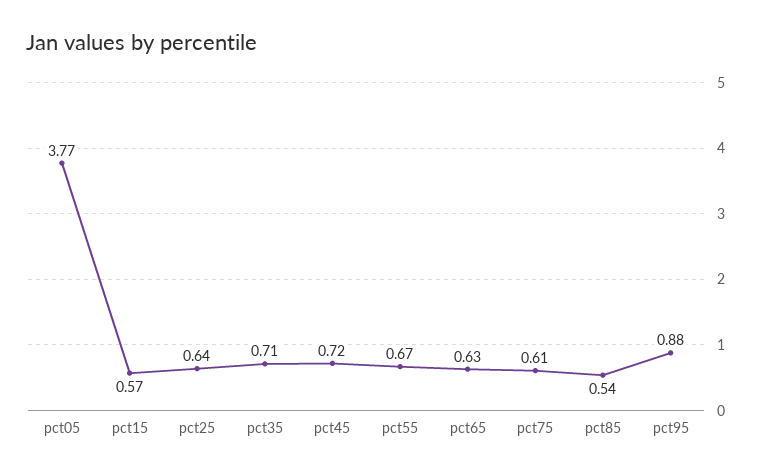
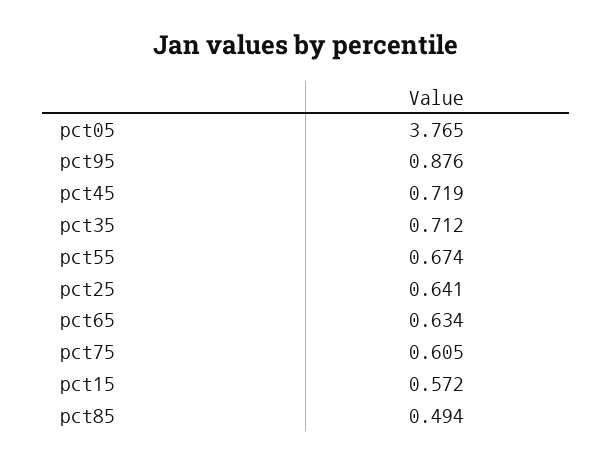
  {
    "pct05": 3.765,
    "pct15": 0.572,
    "pct25": 0.641,
    "pct35": 0.712,
    "pct45": 0.719,
    "pct55": 0.674,
    "pct65": 0.634,
    "pct75": 0.605,
-   "pct85": 0.54,
+   "pct85": 0.494,
    "pct95": 0.876
  }

